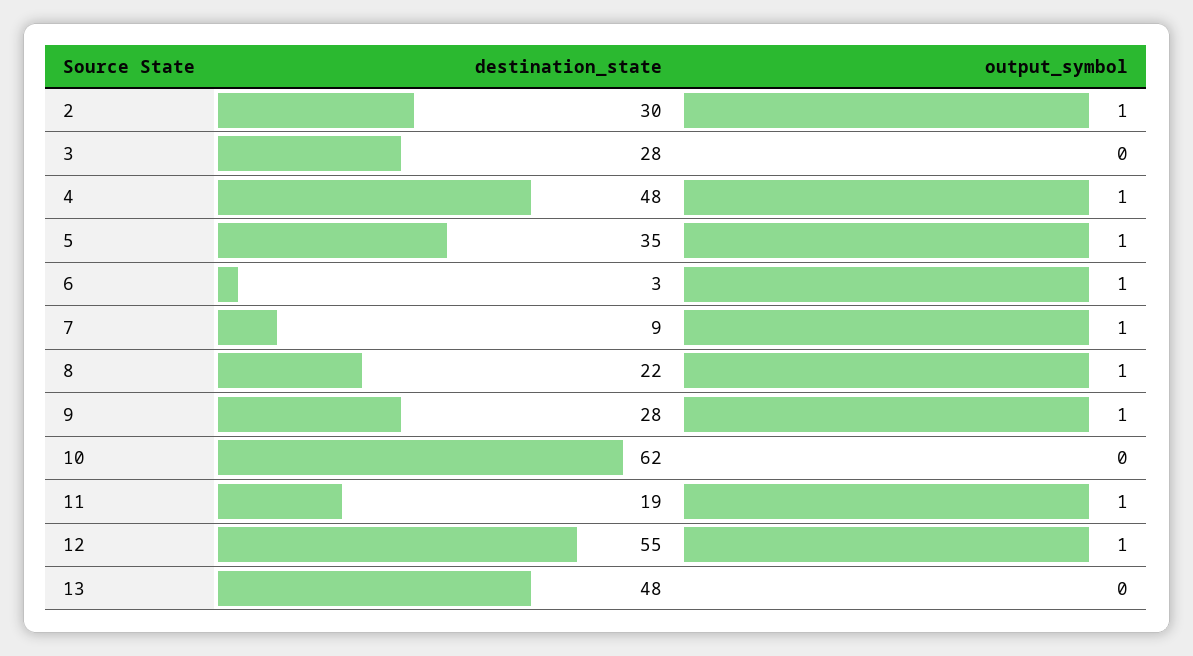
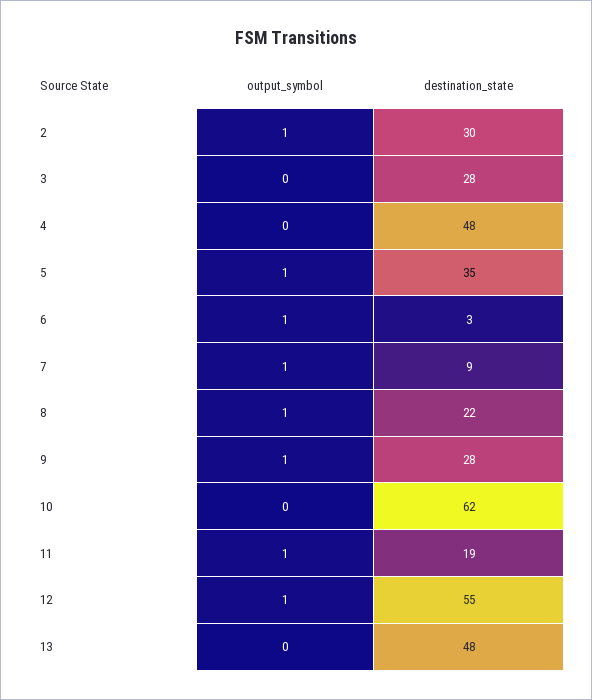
  {
    "destination_state": {
      "2": 30,
      "3": 28,
      "4": 48,
      "5": 35,
      "6": 3,
      "7": 9,
      "8": 22,
      "9": 28,
      "10": 62,
      "11": 19,
      "12": 55,
      "13": 48
    },
    "output_symbol": {
      "2": 1,
      "3": 0,
-     "4": 1,
+     "4": 0,
      "5": 1,
      "6": 1,
      "7": 1,
      "8": 1,
      "9": 1,
      "10": 0,
      "11": 1,
      "12": 1,
      "13": 0
    }
  }

